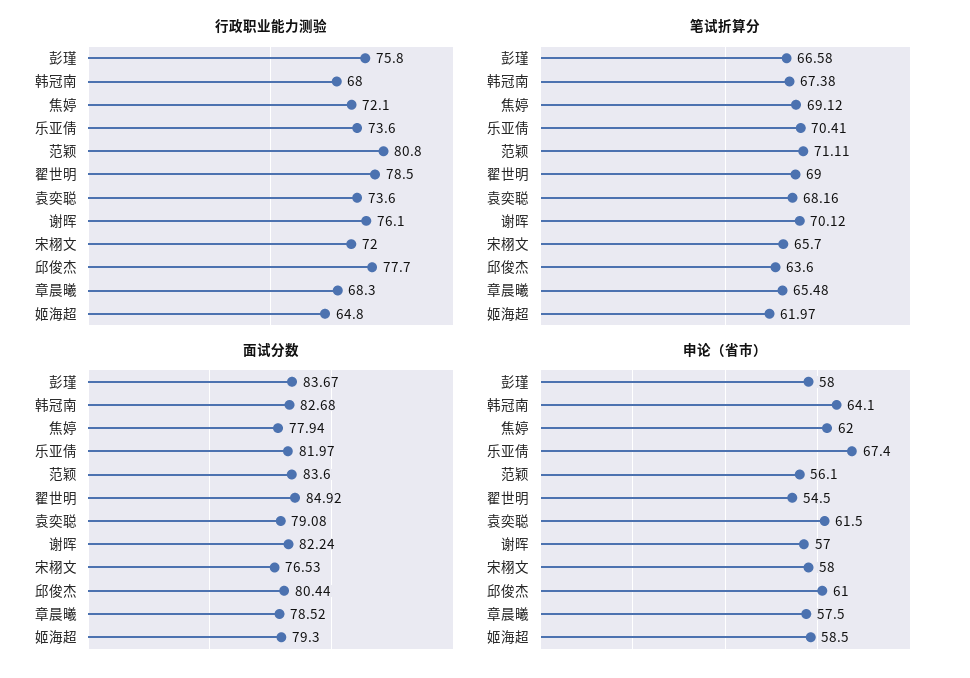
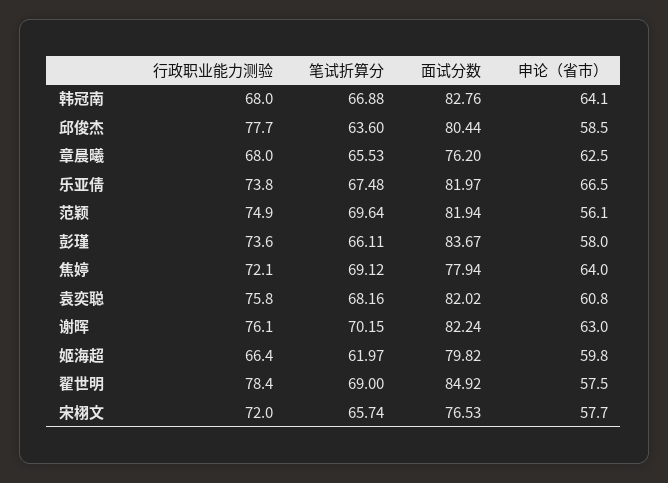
  {
    "行政职业能力测验": {
-     "彭瑾": 75.8,
+     "彭瑾": 73.6,
      "韩冠南": 68,
      "焦婷": 72.1,
-     "乐亚倩": 73.6,
+     "乐亚倩": 73.8,
-     "范颖": 80.8,
+     "范颖": 74.9,
-     "翟世明": 78.5,
+     "翟世明": 78.4,
-     "袁奕聪": 73.6,
+     "袁奕聪": 75.8,
      "谢晖": 76.1,
      "宋栩文": 72,
      "邱俊杰": 77.7,
-     "章晨曦": 68.3,
+     "章晨曦": 68,
-     "姬海超": 64.8
+     "姬海超": 66.4
    },
    "笔试折算分": {
-     "彭瑾": 66.58,
+     "彭瑾": 66.11,
-     "韩冠南": 67.38,
+     "韩冠南": 66.88,
      "焦婷": 69.12,
-     "乐亚倩": 70.41,
+     "乐亚倩": 67.48,
-     "范颖": 71.11,
+     "范颖": 69.64,
      "翟世明": 69,
      "袁奕聪": 68.16,
-     "谢晖": 70.12,
+     "谢晖": 70.15,
-     "宋栩文": 65.7,
+     "宋栩文": 65.74,
      "邱俊杰": 63.6,
-     "章晨曦": 65.48,
+     "章晨曦": 65.53,
      "姬海超": 61.97
    },
    "面试分数": {
      "彭瑾": 83.67,
-     "韩冠南": 82.68,
+     "韩冠南": 82.76,
      "焦婷": 77.94,
      "乐亚倩": 81.97,
-     "范颖": 83.6,
+     "范颖": 81.94,
      "翟世明": 84.92,
-     "袁奕聪": 79.08,
+     "袁奕聪": 82.02,
      "谢晖": 82.24,
      "宋栩文": 76.53,
      "邱俊杰": 80.44,
-     "章晨曦": 78.52,
+     "章晨曦": 76.2,
-     "姬海超": 79.3
+     "姬海超": 79.82
    },
    "申论（省市）": {
      "彭瑾": 58,
      "韩冠南": 64.1,
-     "焦婷": 62,
+     "焦婷": 64,
-     "乐亚倩": 67.4,
+     "乐亚倩": 66.5,
      "范颖": 56.1,
-     "翟世明": 54.5,
+     "翟世明": 57.5,
-     "袁奕聪": 61.5,
+     "袁奕聪": 60.8,
-     "谢晖": 57,
+     "谢晖": 63,
-     "宋栩文": 58,
+     "宋栩文": 57.7,
-     "邱俊杰": 61,
+     "邱俊杰": 58.5,
-     "章晨曦": 57.5,
+     "章晨曦": 62.5,
-     "姬海超": 58.5
+     "姬海超": 59.8
    }
  }

